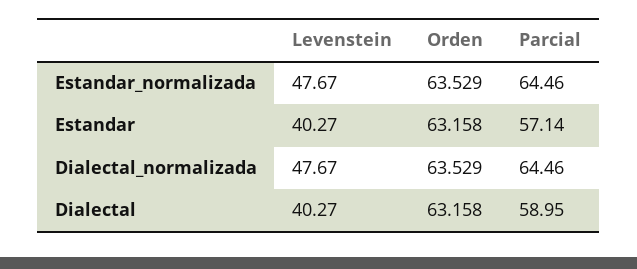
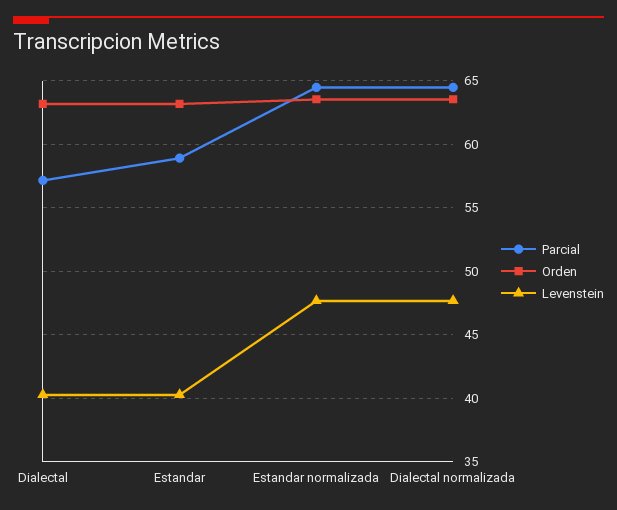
  {
    "Levenstein": {
      "Estandar_normalizada": 47.67,
      "Estandar": 40.27,
      "Dialectal_normalizada": 47.67,
      "Dialectal": 40.27
    },
    "Orden": {
      "Estandar_normalizada": 63.529,
      "Estandar": 63.158,
      "Dialectal_normalizada": 63.529,
      "Dialectal": 63.158
    },
    "Parcial": {
      "Estandar_normalizada": 64.46,
-     "Estandar": 57.14,
+     "Estandar": 59,
      "Dialectal_normalizada": 64.46,
-     "Dialectal": 58.95
+     "Dialectal": 57
    }
  }

